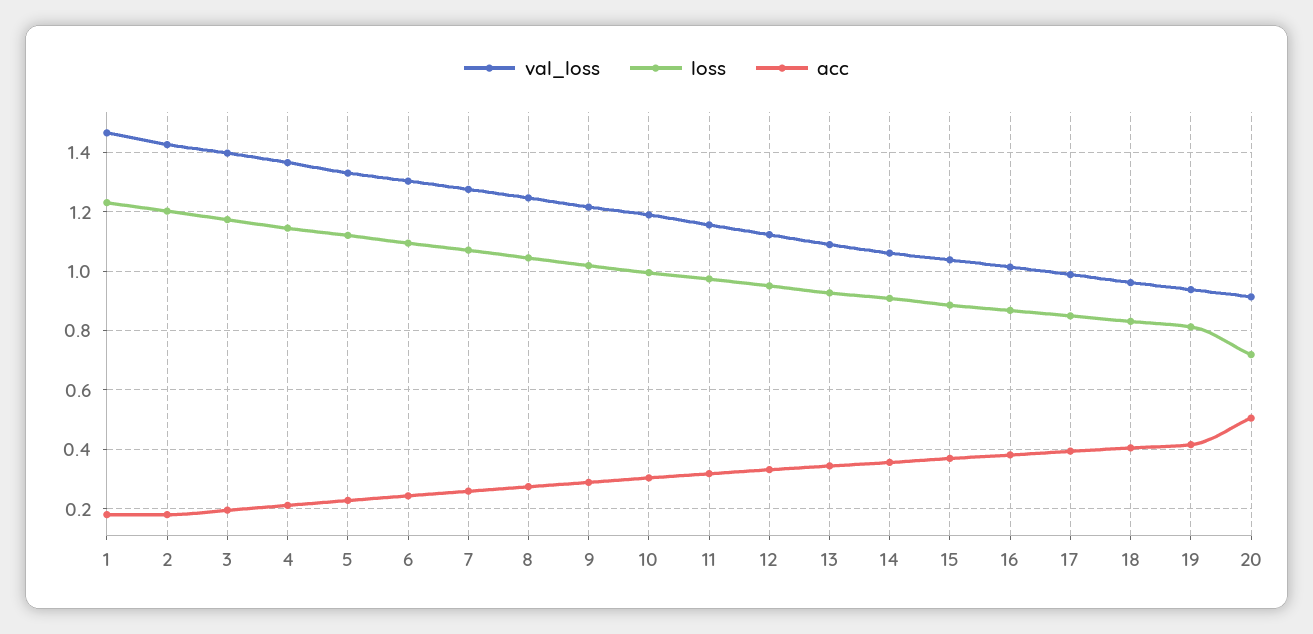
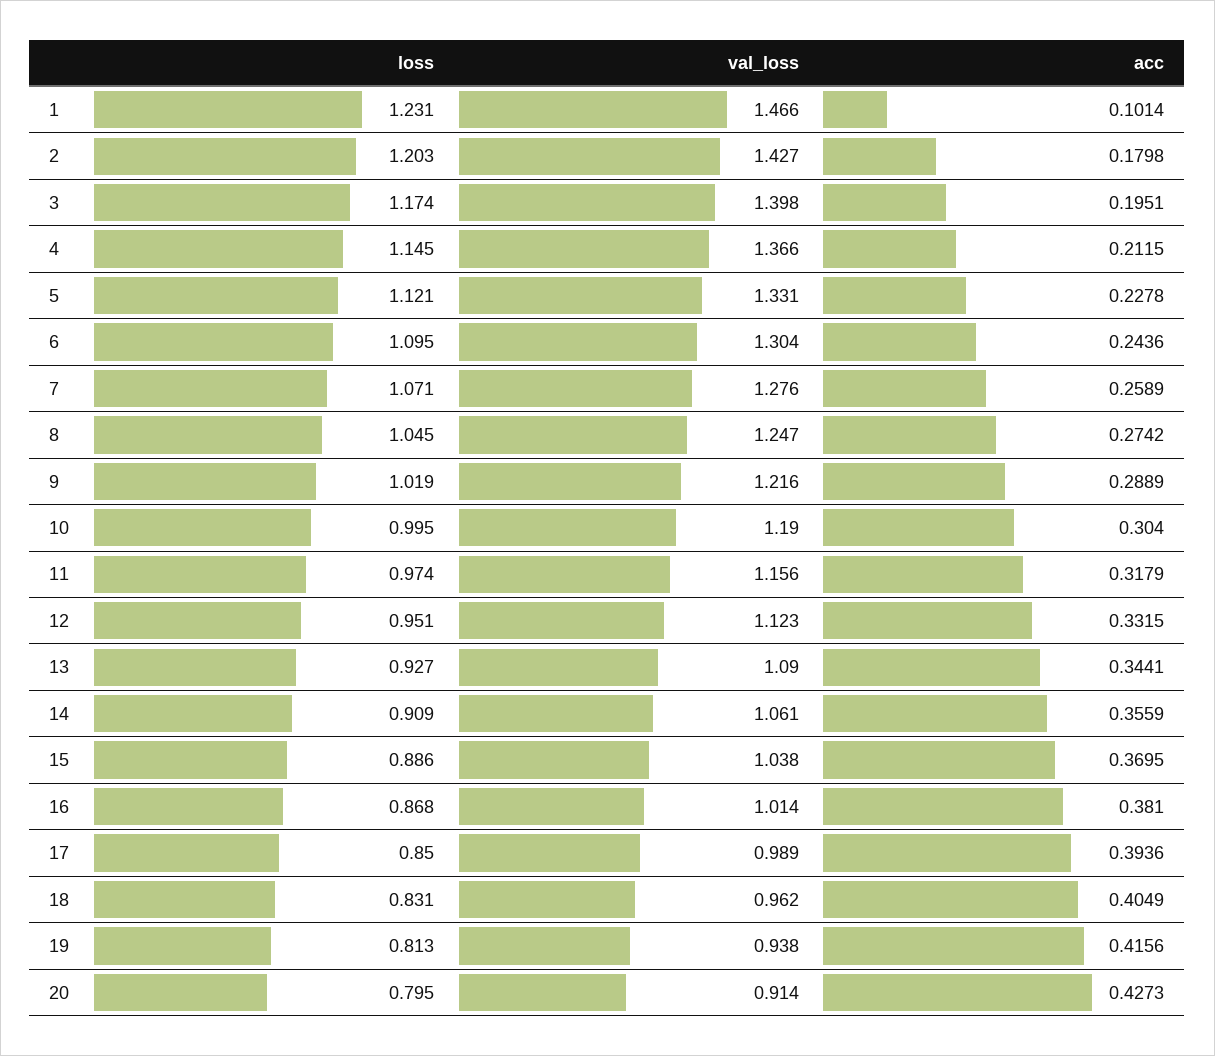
  {
    "val_loss": {
      "1": 1.466,
      "2": 1.427,
      "3": 1.398,
      "4": 1.366,
      "5": 1.331,
      "6": 1.304,
      "7": 1.276,
      "8": 1.247,
      "9": 1.216,
      "10": 1.19,
      "11": 1.156,
      "12": 1.123,
      "13": 1.09,
      "14": 1.061,
      "15": 1.038,
      "16": 1.014,
      "17": 0.989,
      "18": 0.962,
      "19": 0.938,
      "20": 0.914
    },
    "loss": {
      "1": 1.231,
      "2": 1.203,
      "3": 1.174,
      "4": 1.145,
      "5": 1.121,
      "6": 1.095,
      "7": 1.071,
      "8": 1.045,
      "9": 1.019,
      "10": 0.995,
      "11": 0.974,
      "12": 0.951,
      "13": 0.927,
      "14": 0.909,
      "15": 0.886,
      "16": 0.868,
      "17": 0.85,
      "18": 0.831,
      "19": 0.813,
-     "20": 0.725
+     "20": 0.795
    },
    "acc": {
-     "1": 0.175,
+     "1": 0.1014,
      "2": 0.1798,
      "3": 0.1951,
      "4": 0.2115,
      "5": 0.2278,
      "6": 0.2436,
      "7": 0.2589,
      "8": 0.2742,
      "9": 0.2889,
      "10": 0.304,
      "11": 0.3179,
      "12": 0.3315,
      "13": 0.3441,
      "14": 0.3559,
      "15": 0.3695,
      "16": 0.381,
      "17": 0.3936,
      "18": 0.4049,
      "19": 0.4156,
-     "20": 0.5
+     "20": 0.4273
    }
  }

